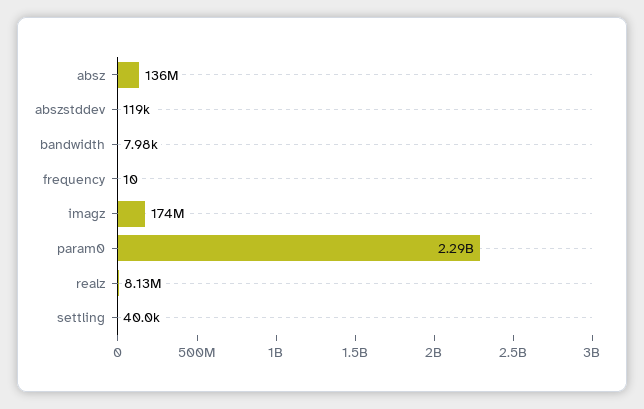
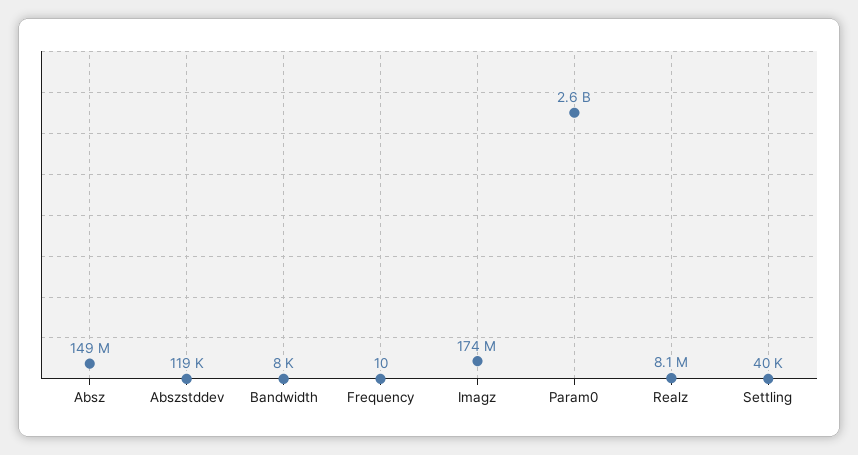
  {
-   "absz": 136000000,
+   "absz": 149000000,
    "abszstddev": 119000,
    "bandwidth": 7980,
    "frequency": 10,
    "imagz": 174000000,
-   "param0": 2290000000,
+   "param0": 2600000000,
    "realz": 8130000,
    "settling": 40000
  }

